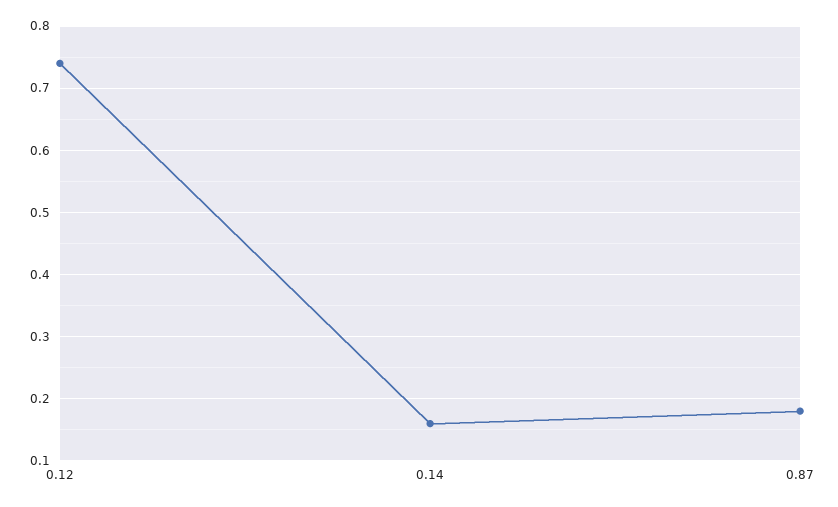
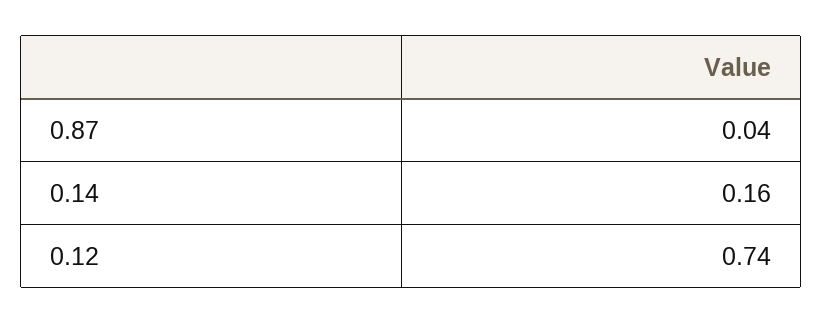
  {
    "0.12": 0.74,
    "0.14": 0.16,
-   "0.87": 0.18
+   "0.87": 0.04
  }

